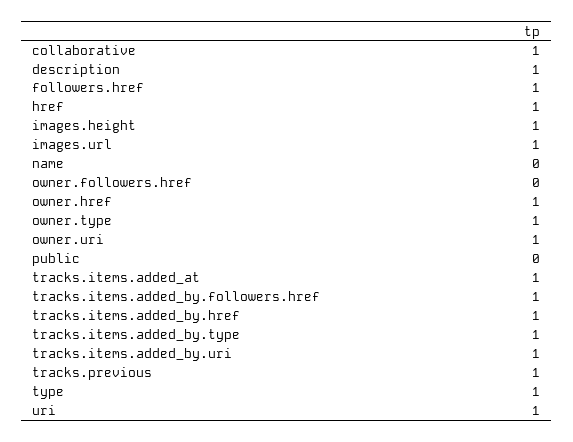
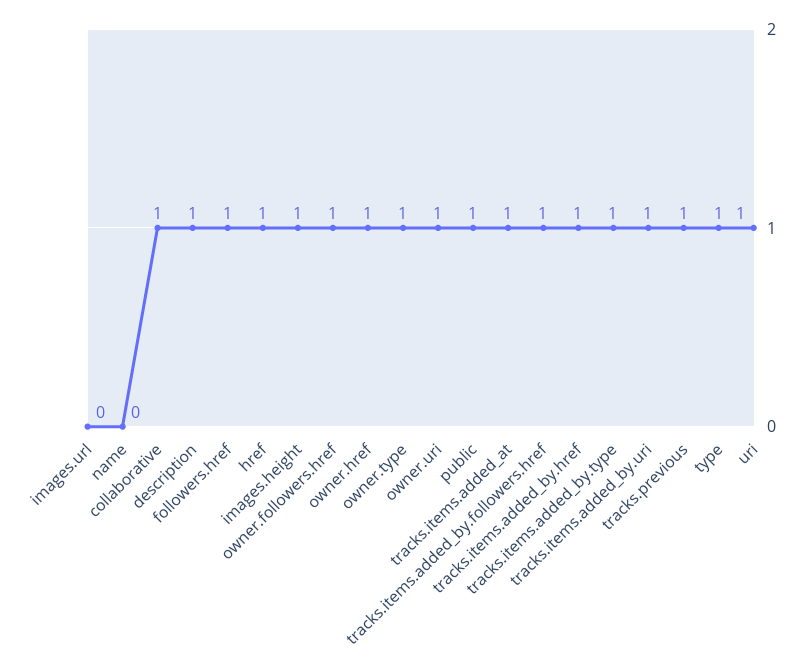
  {
    "collaborative": 1,
    "description": 1,
    "followers.href": 1,
    "href": 1,
    "images.height": 1,
-   "images.url": 1,
+   "images.url": 0,
    "name": 0,
-   "owner.followers.href": 0,
+   "owner.followers.href": 1,
    "owner.href": 1,
    "owner.type": 1,
    "owner.uri": 1,
-   "public": 0,
+   "public": 1,
    "tracks.items.added_at": 1,
    "tracks.items.added_by.followers.href": 1,
    "tracks.items.added_by.href": 1,
    "tracks.items.added_by.type": 1,
    "tracks.items.added_by.uri": 1,
    "tracks.previous": 1,
    "type": 1,
    "uri": 1
  }

